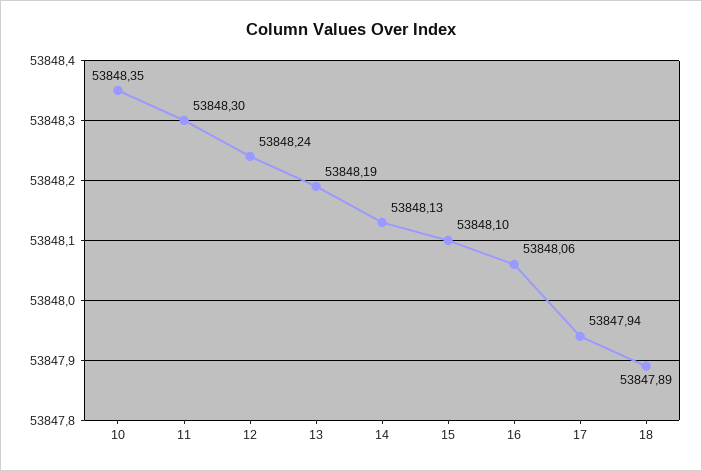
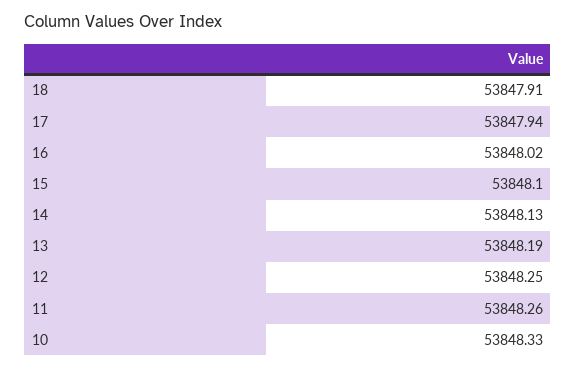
  {
-   "10": 53848.35,
+   "10": 53848.33,
-   "11": 53848.3,
+   "11": 53848.26,
-   "12": 53848.24,
+   "12": 53848.25,
    "13": 53848.19,
    "14": 53848.13,
    "15": 53848.1,
-   "16": 53848.06,
+   "16": 53848.02,
    "17": 53847.94,
-   "18": 53847.89
+   "18": 53847.91
  }

